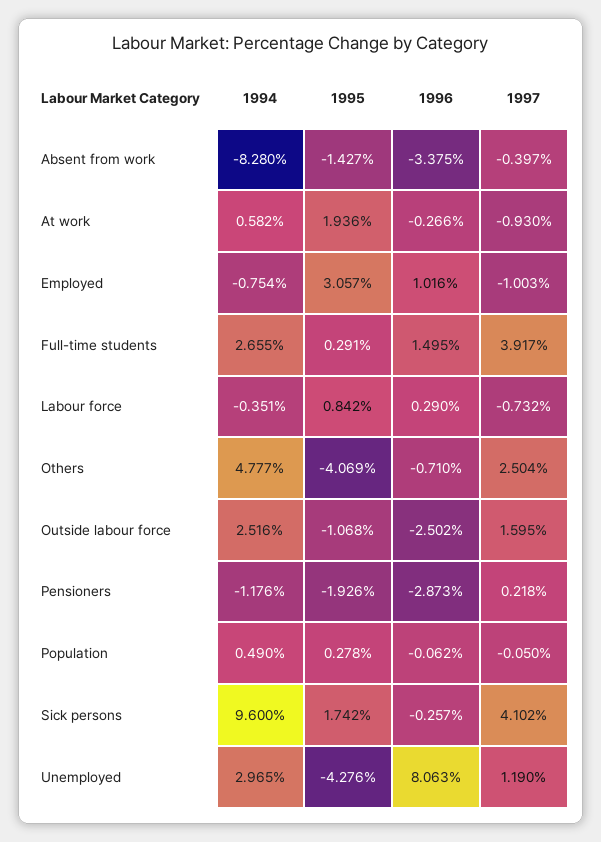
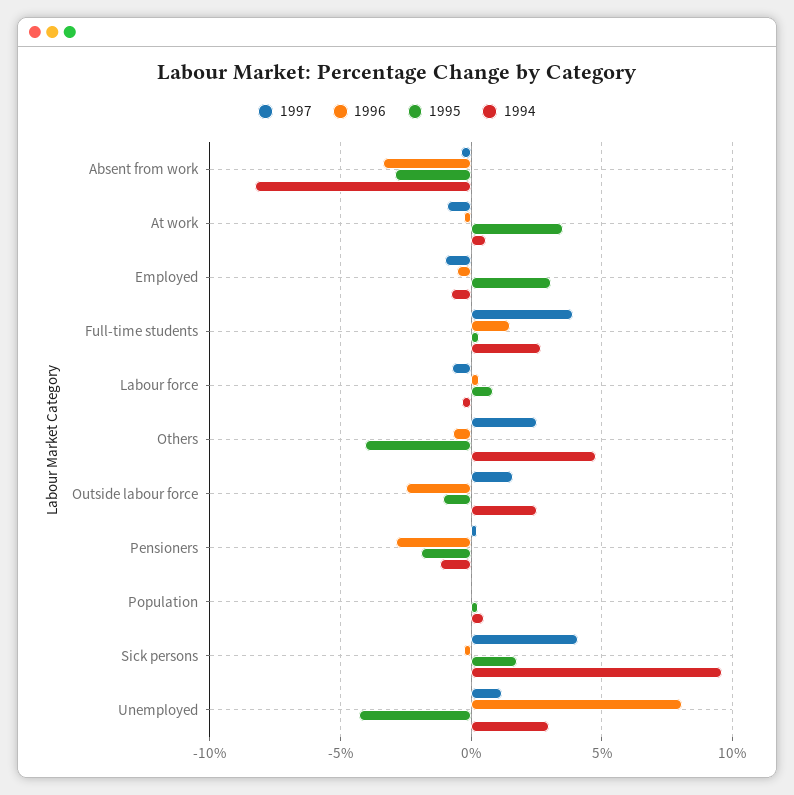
  {
    "1994": {
      "Absent from work": -8.28,
      "At work": 0.582,
      "Employed": -0.754,
      "Full-time students": 2.655,
      "Labour force": -0.351,
      "Others": 4.777,
      "Outside labour force": 2.516,
      "Pensioners": -1.176,
      "Population": 0.49,
      "Sick persons": 9.6,
      "Unemployed": 2.965
    },
    "1995": {
-     "Absent from work": -1.427,
+     "Absent from work": -3,
-     "At work": 1.936,
+     "At work": 3.5,
      "Employed": 3.057,
      "Full-time students": 0.291,
      "Labour force": 0.842,
      "Others": -4.069,
      "Outside labour force": -1.068,
      "Pensioners": -1.926,
      "Population": 0.278,
      "Sick persons": 1.742,
      "Unemployed": -4.276
    },
    "1996": {
      "Absent from work": -3.375,
      "At work": -0.266,
-     "Employed": 1.016,
+     "Employed": -0.5,
      "Full-time students": 1.495,
      "Labour force": 0.29,
      "Others": -0.71,
      "Outside labour force": -2.502,
      "Pensioners": -2.873,
      "Population": -0.062,
      "Sick persons": -0.257,
      "Unemployed": 8.063
    },
    "1997": {
      "Absent from work": -0.397,
      "At work": -0.93,
      "Employed": -1.003,
      "Full-time students": 3.917,
      "Labour force": -0.732,
      "Others": 2.504,
      "Outside labour force": 1.595,
      "Pensioners": 0.218,
      "Population": -0.05,
      "Sick persons": 4.102,
      "Unemployed": 1.19
    }
  }

